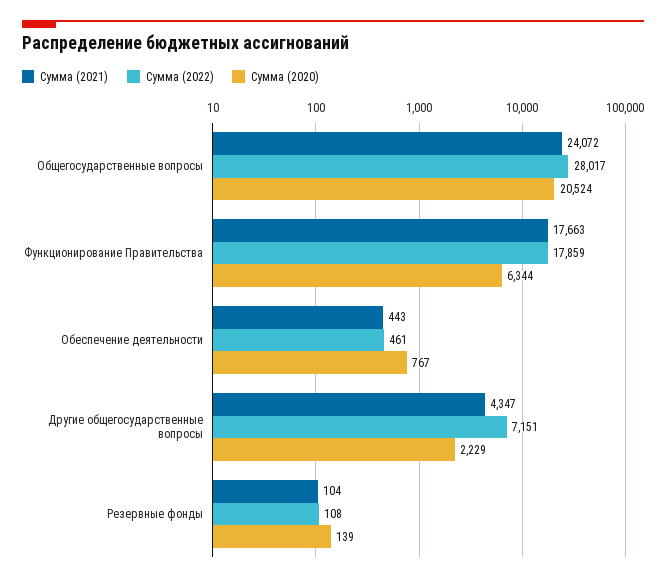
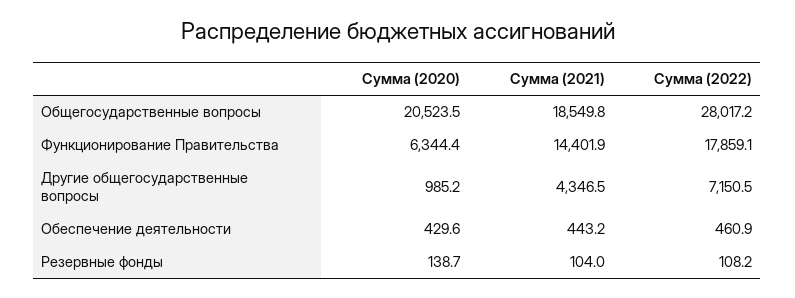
  {
    "Сумма (2021)": {
-     "Общегосударственные вопросы": 24072,
+     "Общегосударственные вопросы": 18549.8,
-     "Функционирование Правительства": 17663,
+     "Функционирование Правительства": 14401.9,
      "Обеспечение деятельности": 443.2,
      "Другие общегосударственные вопросы": 4346.5,
      "Резервные фонды": 104
    },
    "Сумма (2022)": {
      "Общегосударственные вопросы": 28017.2,
      "Функционирование Правительства": 17859.1,
      "Обеспечение деятельности": 460.9,
      "Другие общегосударственные вопросы": 7150.5,
      "Резервные фонды": 108.2
    },
    "Сумма (2020)": {
      "Общегосударственные вопросы": 20523.5,
      "Функционирование Правительства": 6344.4,
-     "Обеспечение деятельности": 767,
+     "Обеспечение деятельности": 429.6,
-     "Другие общегосударственные вопросы": 2229,
+     "Другие общегосударственные вопросы": 985.2,
      "Резервные фонды": 138.7
    }
  }

